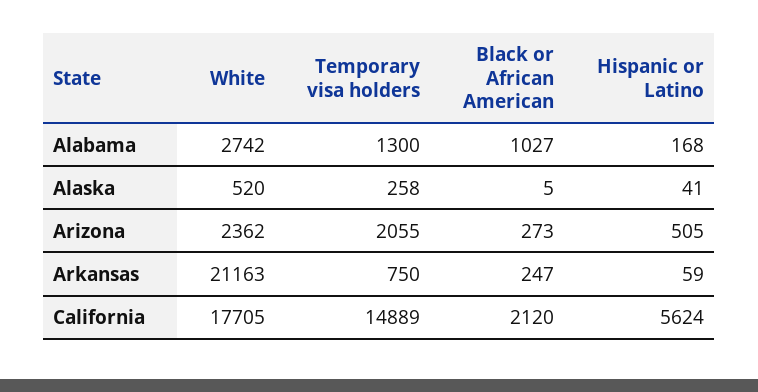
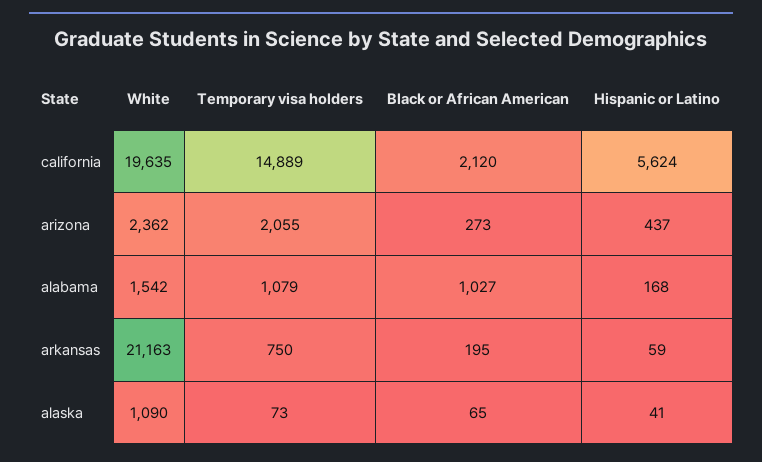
  {
    "White": {
-     "Alabama": 2742,
+     "Alabama": 1542,
-     "Alaska": 520,
+     "Alaska": 1090,
      "Arizona": 2362,
      "Arkansas": 21163,
-     "California": 17705
+     "California": 19635
    },
    "Temporary visa holders": {
-     "Alabama": 1300,
+     "Alabama": 1079,
-     "Alaska": 258,
+     "Alaska": 73,
      "Arizona": 2055,
      "Arkansas": 750,
      "California": 14889
    },
    "Black or African American": {
      "Alabama": 1027,
-     "Alaska": 5,
+     "Alaska": 65,
      "Arizona": 273,
-     "Arkansas": 247,
+     "Arkansas": 195,
      "California": 2120
    },
    "Hispanic or Latino": {
      "Alabama": 168,
      "Alaska": 41,
-     "Arizona": 505,
+     "Arizona": 437,
      "Arkansas": 59,
      "California": 5624
    }
  }

